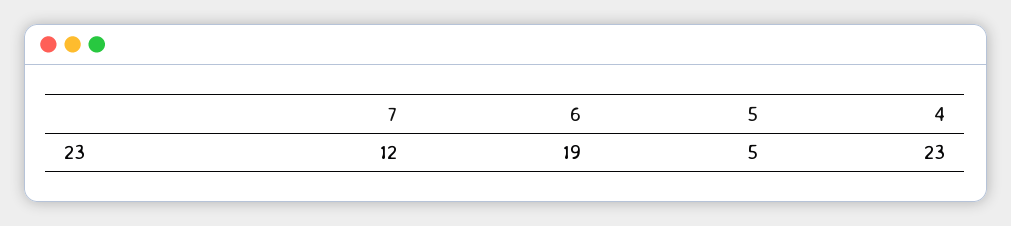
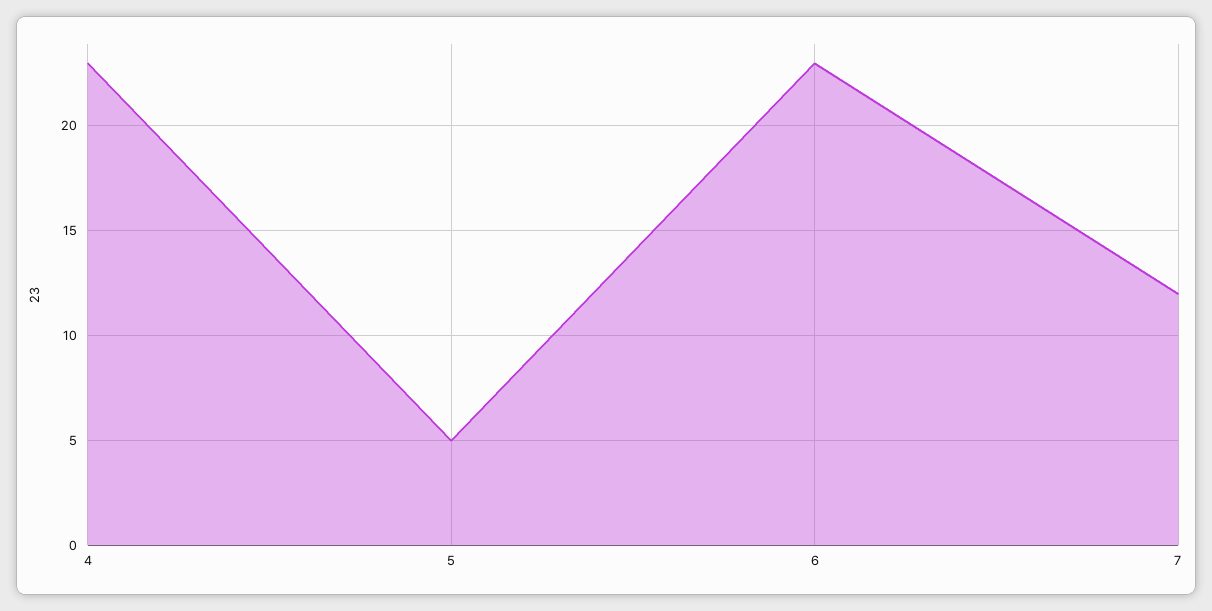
  {
    "7": 12,
-   "6": 19,
+   "6": 23,
    "5": 5,
    "4": 23
  }

